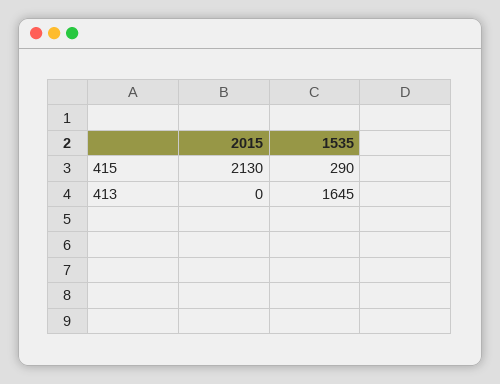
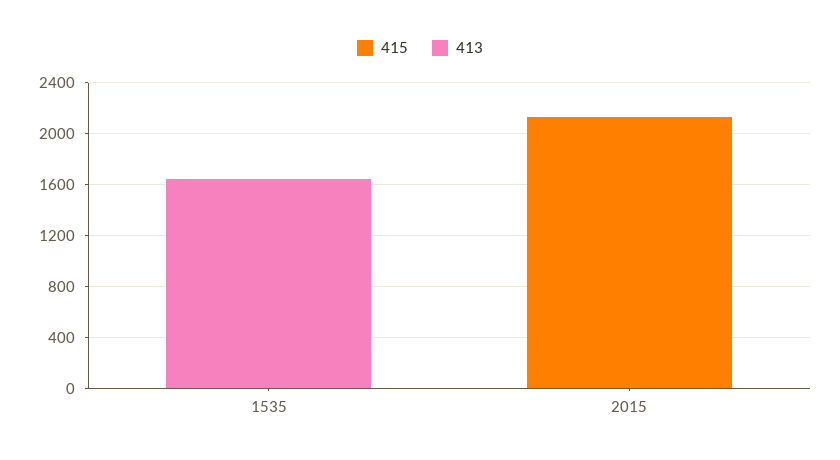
  {
    "415": {
      "2015": 2130,
-     "1535": 290
+     "1535": 0
    },
    "413": {
      "2015": 0,
      "1535": 1645
    }
  }

